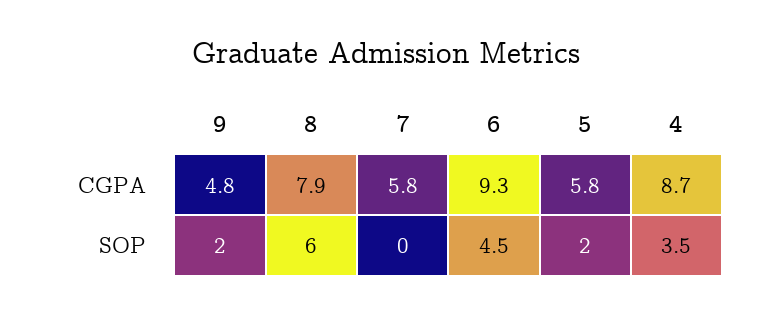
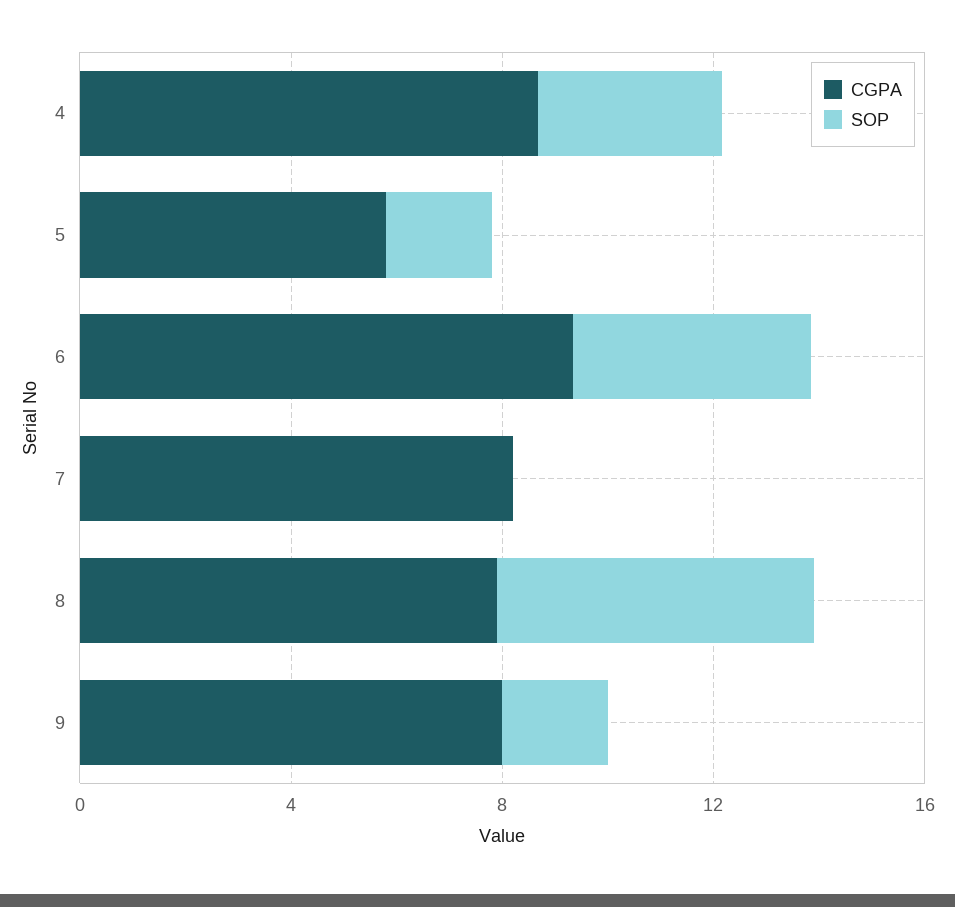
  {
    "CGPA": {
-     "9": 4.8,
+     "9": 8,
      "8": 7.9,
-     "7": 5.8,
+     "7": 8,
      "6": 9.3,
      "5": 5.8,
      "4": 8.7
    },
    "SOP": {
      "9": 2,
      "8": 6,
      "7": 0,
      "6": 4.5,
      "5": 2,
      "4": 3.5
    }
  }

